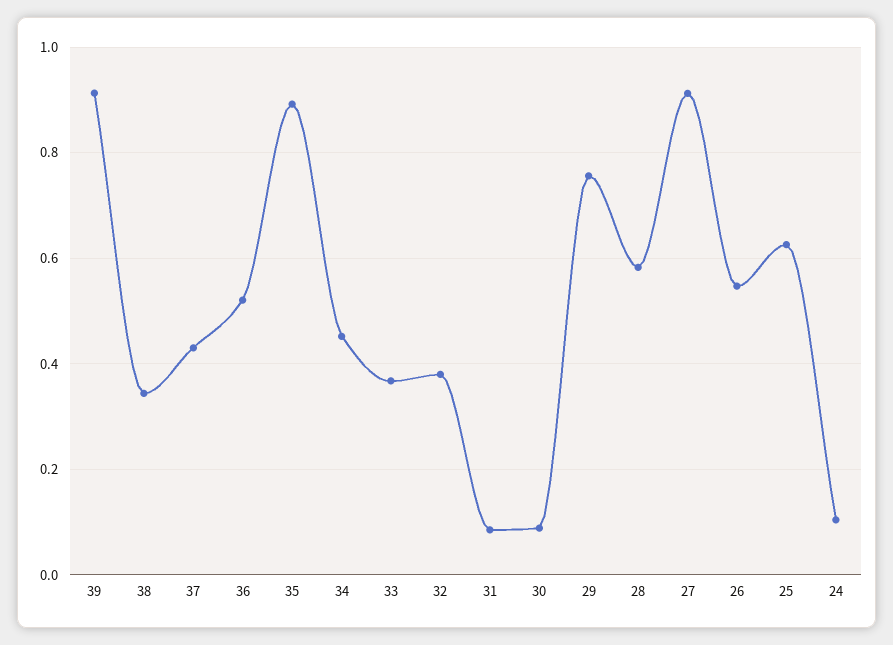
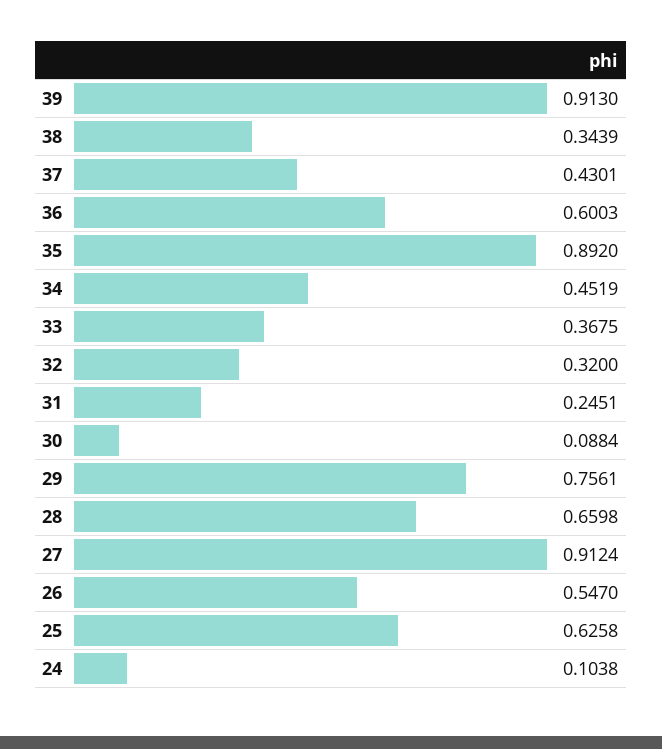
  {
    "39": 0.913,
    "38": 0.3439,
    "37": 0.4301,
-   "36": 0.52,
+   "36": 0.6003,
    "35": 0.892,
    "34": 0.4519,
    "33": 0.3675,
-   "32": 0.38,
+   "32": 0.32,
-   "31": 0.08,
+   "31": 0.2451,
    "30": 0.0884,
    "29": 0.7561,
-   "28": 0.58,
+   "28": 0.6598,
    "27": 0.9124,
    "26": 0.547,
    "25": 0.6258,
    "24": 0.1038
  }

